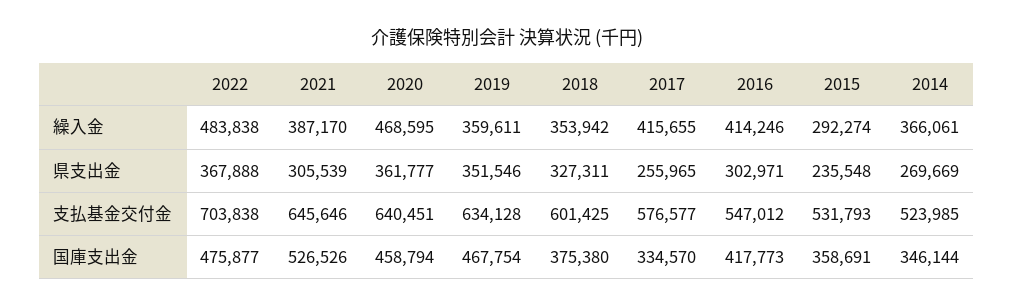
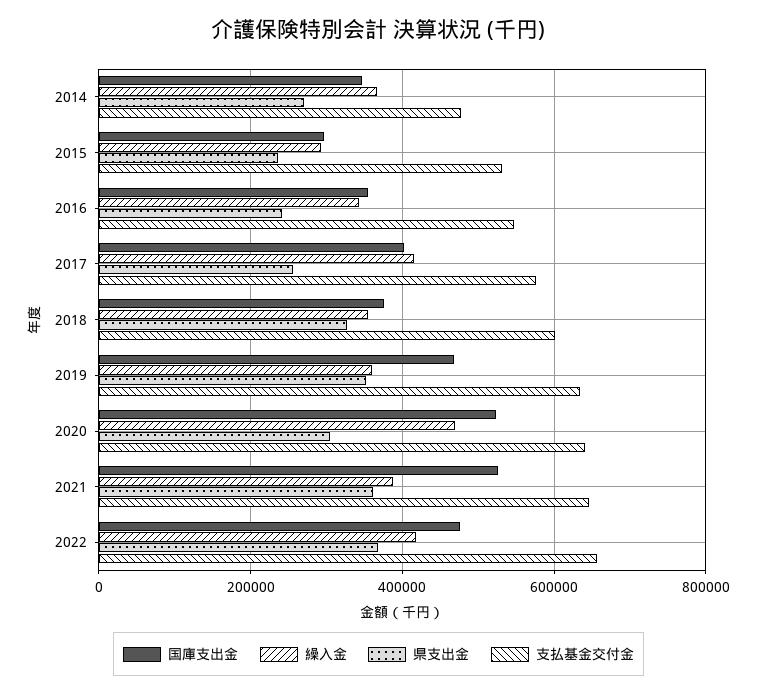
  {
    "繰入金": {
-     "2022": 483838,
+     "2022": 420000,
      "2021": 387170,
      "2020": 468595,
      "2019": 359611,
      "2018": 353942,
      "2017": 415655,
-     "2016": 414246,
+     "2016": 340000,
      "2015": 292274,
      "2014": 366061
    },
    "県支出金": {
      "2022": 367888,
-     "2021": 305539,
+     "2021": 360000,
-     "2020": 361777,
+     "2020": 300000,
      "2019": 351546,
      "2018": 327311,
      "2017": 255965,
-     "2016": 302971,
+     "2016": 240000,
      "2015": 235548,
      "2014": 269669
    },
    "支払基金交付金": {
-     "2022": 703838,
+     "2022": 660000,
      "2021": 645646,
      "2020": 640451,
      "2019": 634128,
      "2018": 601425,
      "2017": 576577,
      "2016": 547012,
      "2015": 531793,
-     "2014": 523985
+     "2014": 480000
    },
    "国庫支出金": {
      "2022": 475877,
      "2021": 526526,
-     "2020": 458794,
+     "2020": 520000,
      "2019": 467754,
      "2018": 375380,
-     "2017": 334570,
+     "2017": 400000,
-     "2016": 417773,
+     "2016": 360000,
-     "2015": 358691,
+     "2015": 300000,
      "2014": 346144
    }
  }

